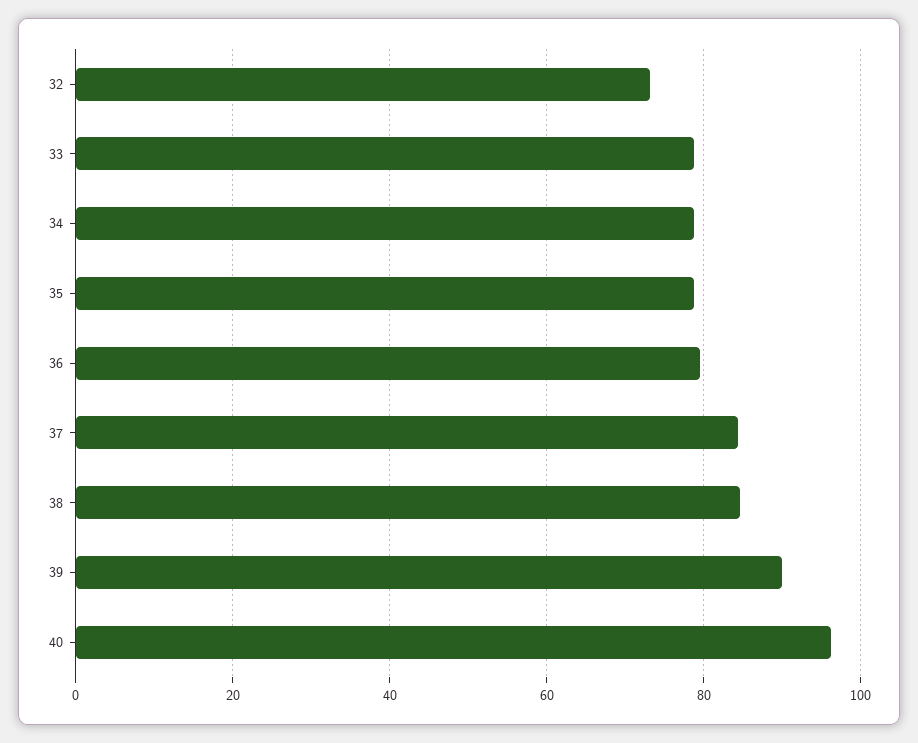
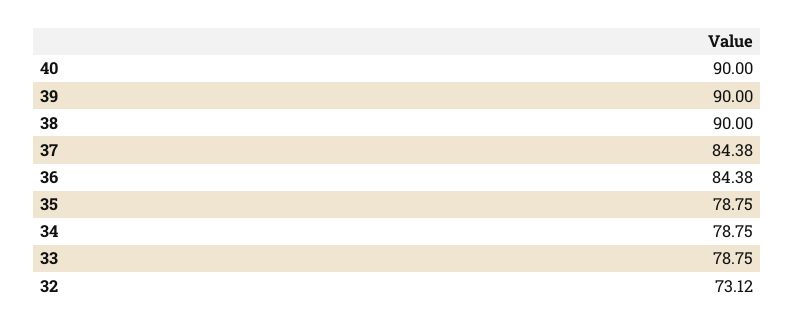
  {
    "32": 73.12,
    "33": 78.75,
    "34": 78.75,
    "35": 78.75,
-   "36": 80,
+   "36": 84.38,
    "37": 84.38,
-   "38": 84,
+   "38": 90,
    "39": 90,
-   "40": 96
+   "40": 90
  }

